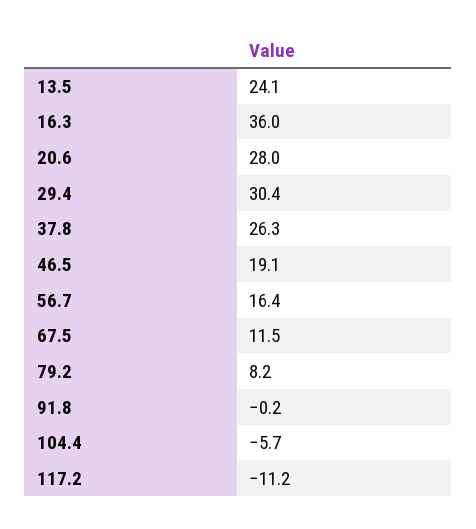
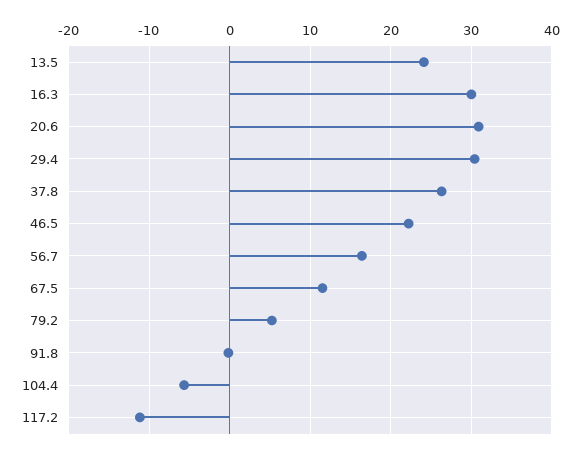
  {
    "13.5": 24.1,
-   "16.3": 36,
+   "16.3": 30,
-   "20.6": 28,
+   "20.6": 31,
    "29.4": 30.4,
    "37.8": 26.3,
-   "46.5": 19.1,
+   "46.5": 22,
    "56.7": 16.4,
    "67.5": 11.5,
-   "79.2": 8.2,
+   "79.2": 5,
    "91.8": -0.2,
    "104.4": -5.7,
    "117.2": -11.2
  }

